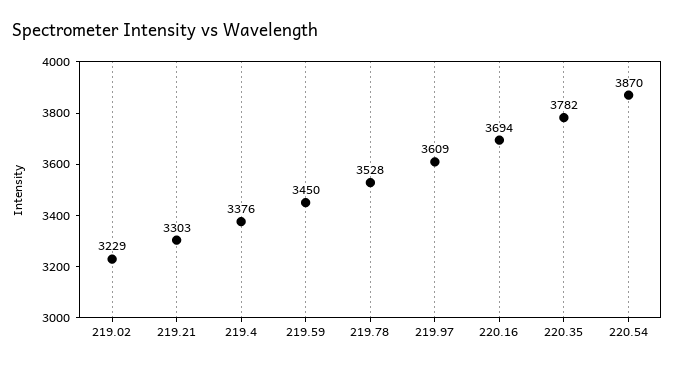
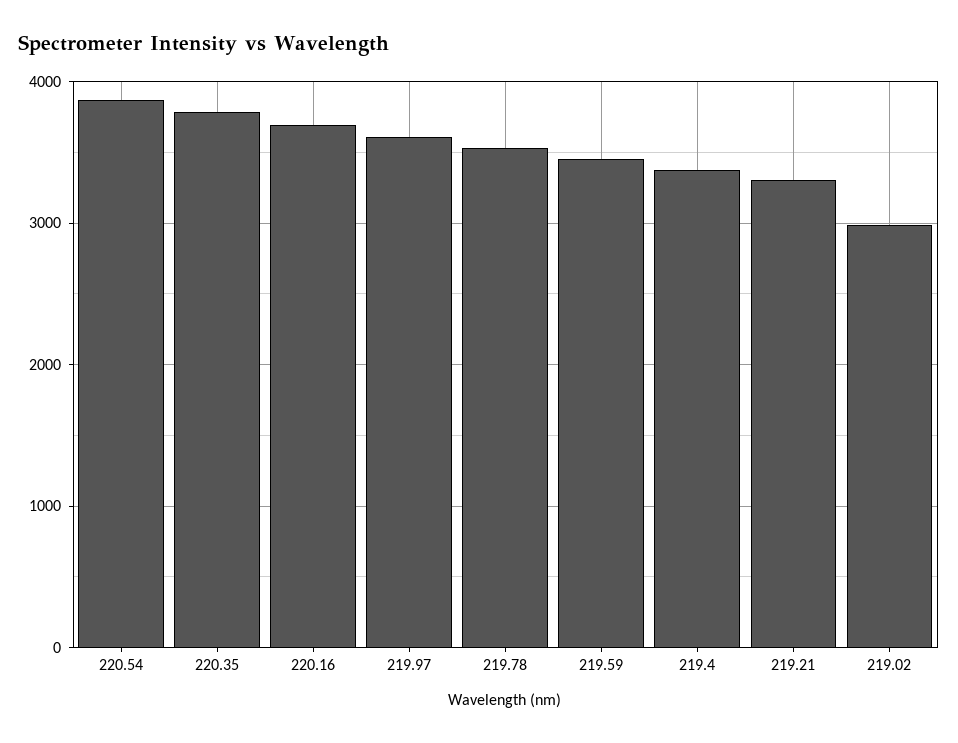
  {
-   "219.02": 3229,
+   "219.02": 3000,
    "219.21": 3303,
    "219.4": 3376,
    "219.59": 3450,
    "219.78": 3528,
    "219.97": 3609,
    "220.16": 3694,
    "220.35": 3782,
    "220.54": 3870
  }

